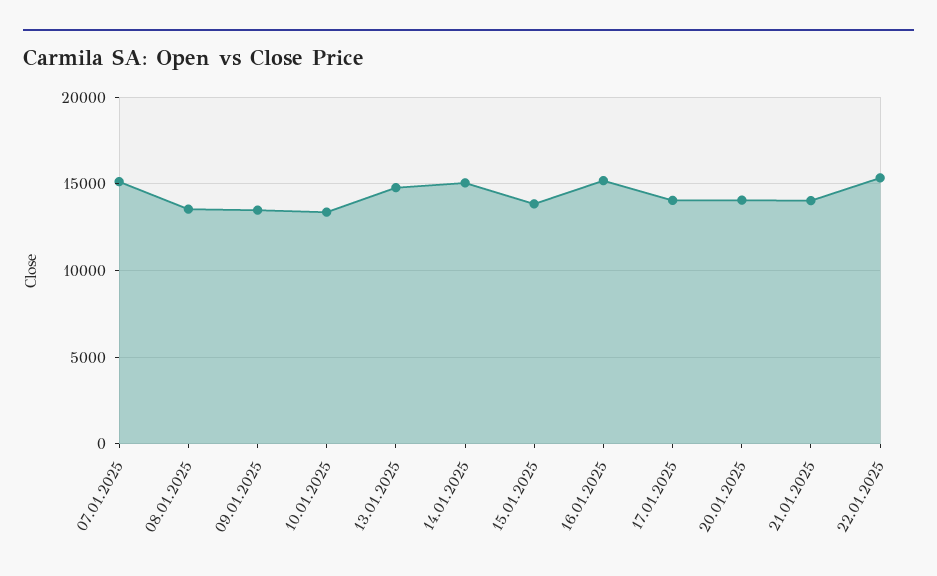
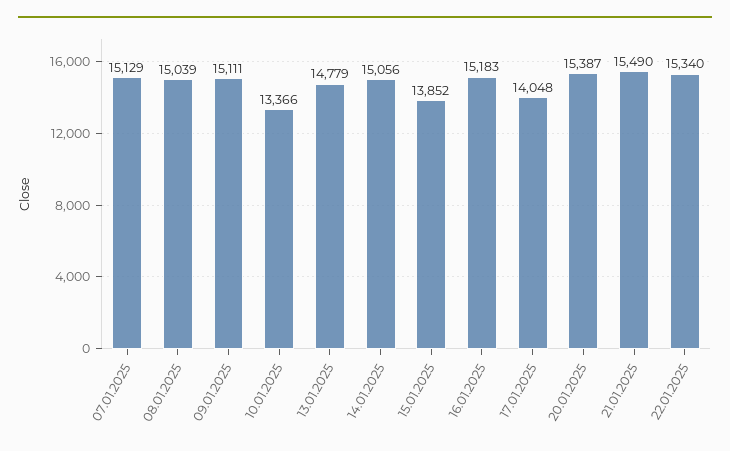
  {
    "07.01.2025": 15129,
-   "08.01.2025": 13500,
+   "08.01.2025": 15039,
-   "09.01.2025": 13500,
+   "09.01.2025": 15111,
    "10.01.2025": 13366,
    "13.01.2025": 14779,
    "14.01.2025": 15056,
    "15.01.2025": 13852,
    "16.01.2025": 15183,
    "17.01.2025": 14048,
-   "20.01.2025": 14000,
+   "20.01.2025": 15387,
-   "21.01.2025": 14000,
+   "21.01.2025": 15490,
    "22.01.2025": 15340
  }

